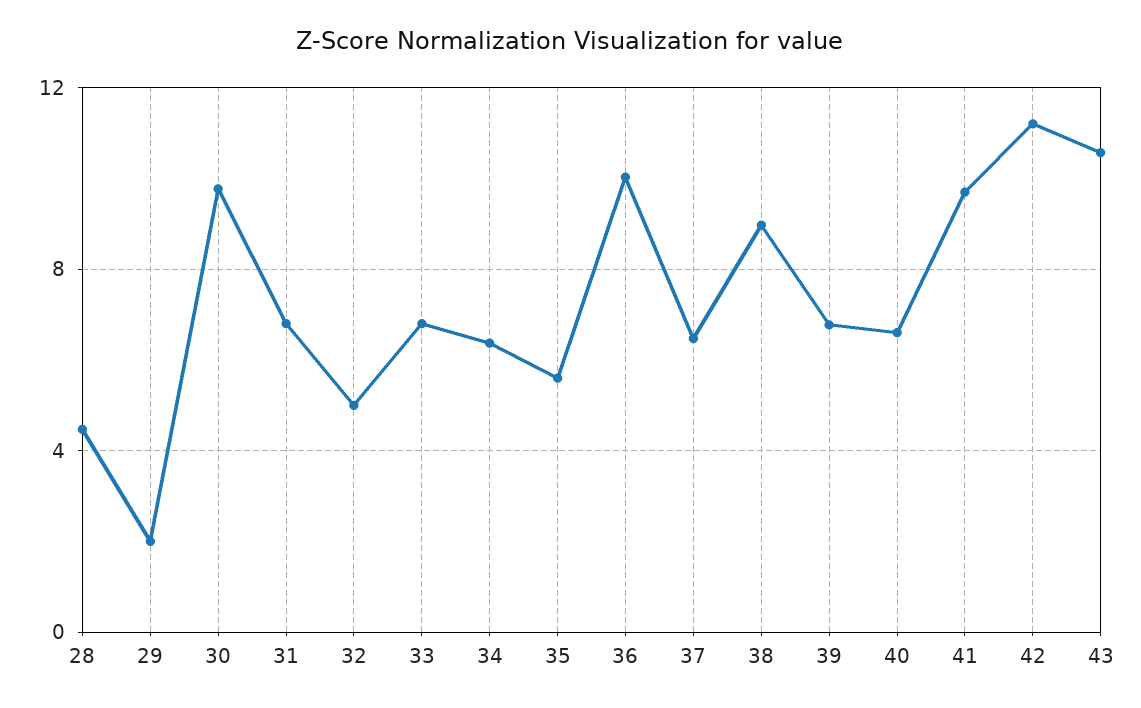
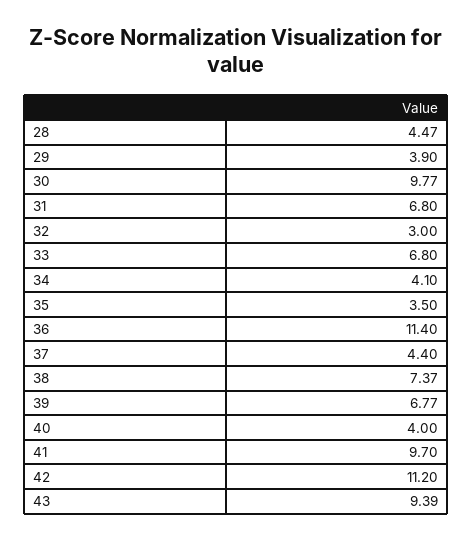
  {
    "28": 4.47,
-   "29": 2,
+   "29": 3.9,
    "30": 9.77,
    "31": 6.8,
-   "32": 5,
+   "32": 3,
    "33": 6.8,
-   "34": 6.5,
+   "34": 4.1,
-   "35": 5.5,
+   "35": 3.5,
-   "36": 10,
+   "36": 11.4,
-   "37": 6.5,
+   "37": 4.4,
-   "38": 9,
+   "38": 7.37,
    "39": 6.77,
-   "40": 6.5,
+   "40": 4,
    "41": 9.7,
    "42": 11.2,
-   "43": 10.5
+   "43": 9.39
  }

